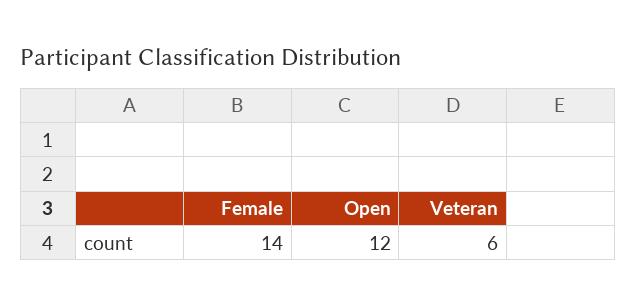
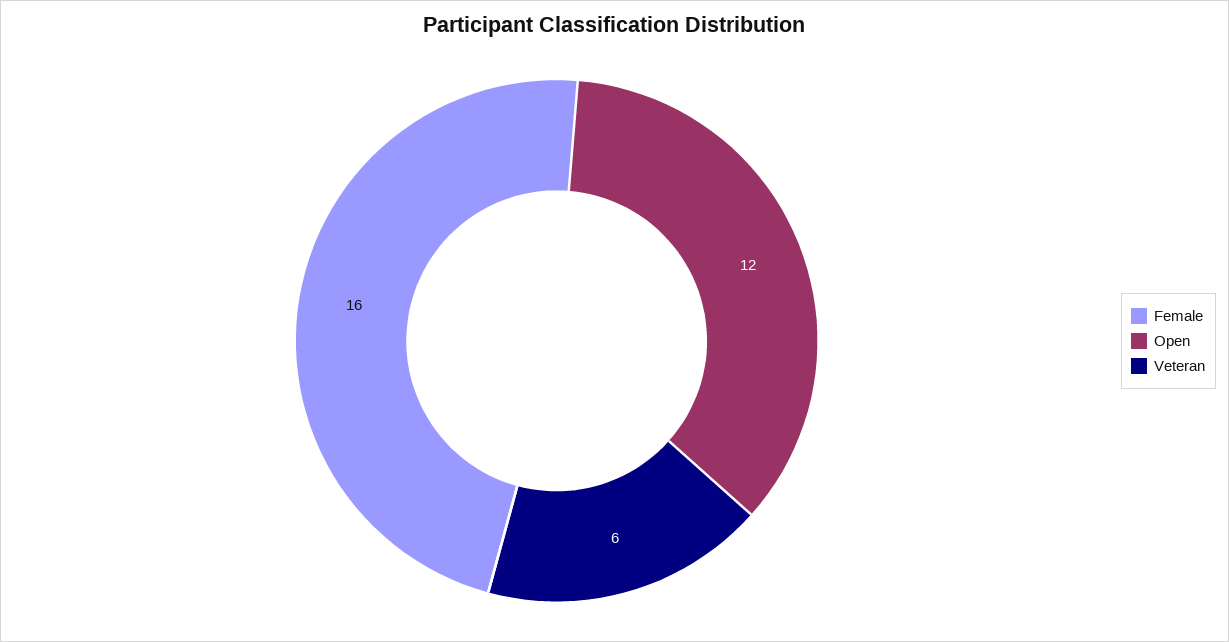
  {
-   "Female": 14,
+   "Female": 16,
    "Open": 12,
    "Veteran": 6
  }

